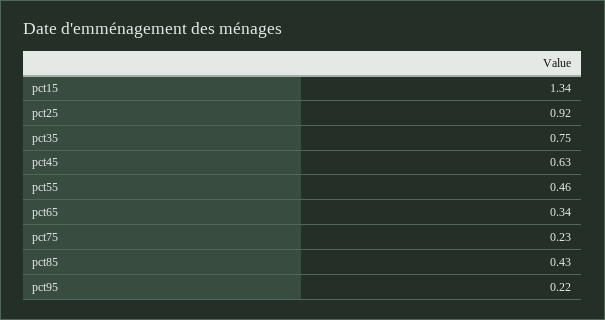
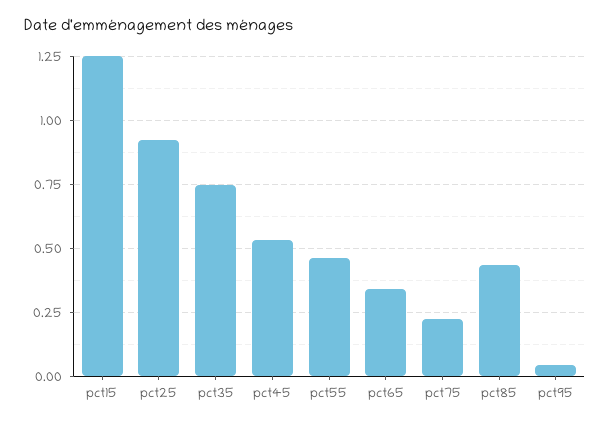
  {
-   "pct15": 1.34,
+   "pct15": 1.25,
    "pct25": 0.92,
    "pct35": 0.75,
-   "pct45": 0.63,
+   "pct45": 0.525,
    "pct55": 0.46,
    "pct65": 0.34,
    "pct75": 0.23,
    "pct85": 0.43,
-   "pct95": 0.22
+   "pct95": 0.05
  }

